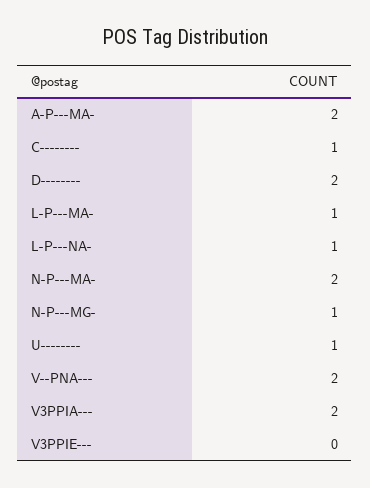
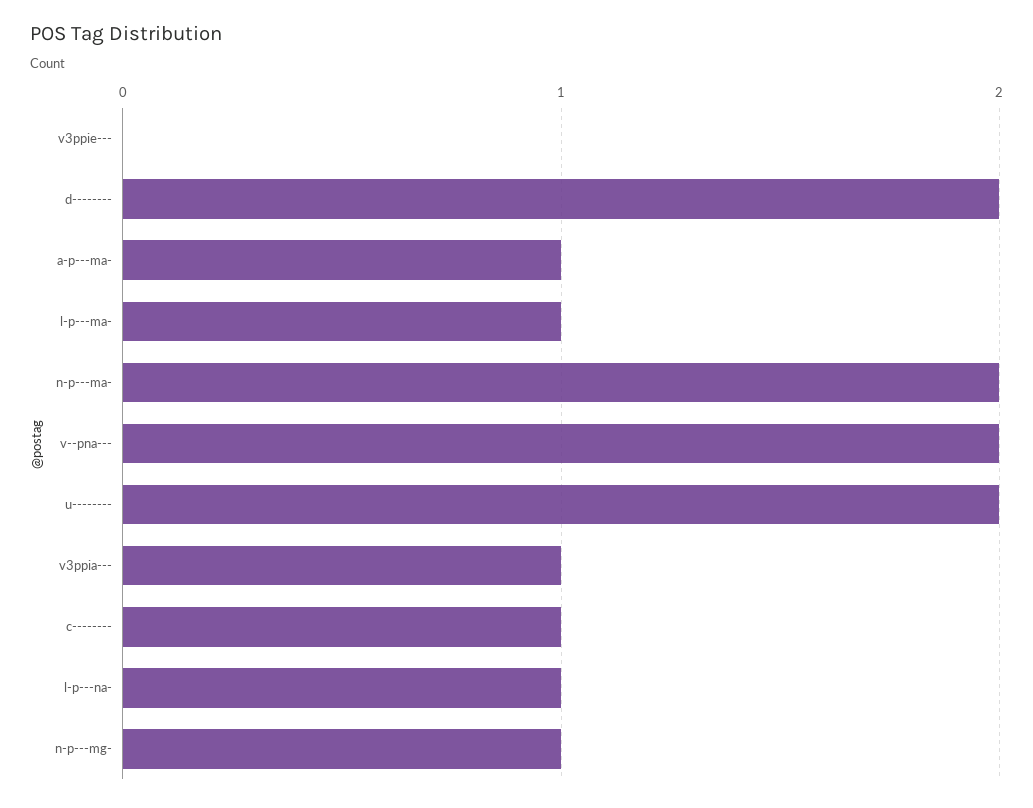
  {
-   "A-P---MA-": 2,
+   "A-P---MA-": 1,
    "C--------": 1,
    "D--------": 2,
    "L-P---MA-": 1,
    "L-P---NA-": 1,
    "N-P---MA-": 2,
    "N-P---MG-": 1,
-   "U--------": 1,
+   "U--------": 2,
    "V--PNA---": 2,
-   "V3PPIA---": 2,
+   "V3PPIA---": 1,
    "V3PPIE---": 0
  }

